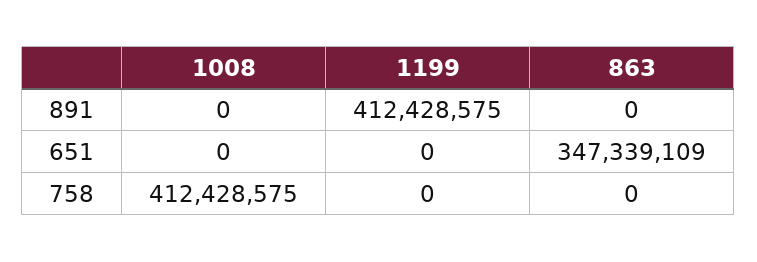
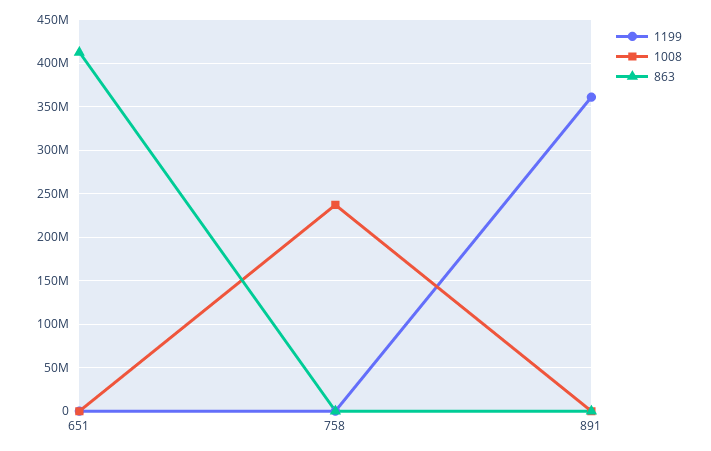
  {
    "1008": {
      "891": 0,
      "651": 0,
-     "758": 412428575
+     "758": 240000000
    },
    "1199": {
-     "891": 412428575,
+     "891": 360000000,
      "651": 0,
      "758": 0
    },
    "863": {
      "891": 0,
-     "651": 347339109,
+     "651": 410000000,
      "758": 0
    }
  }

